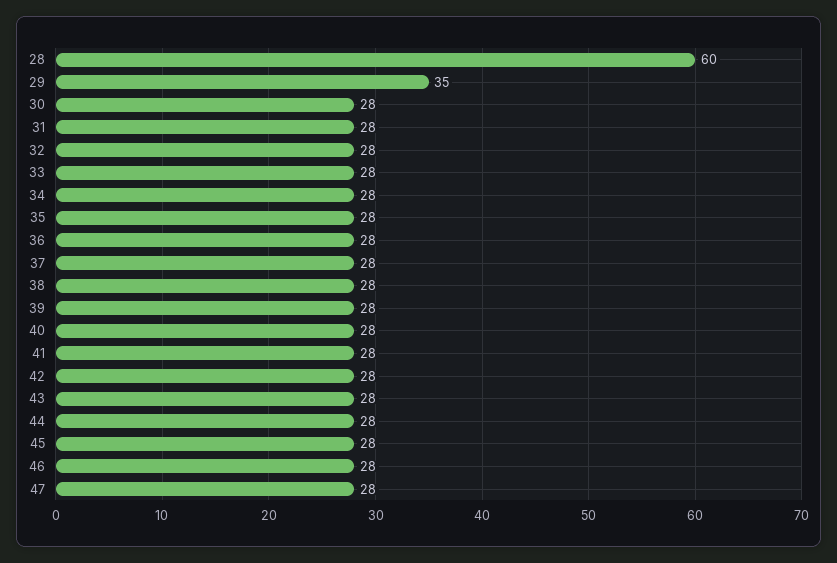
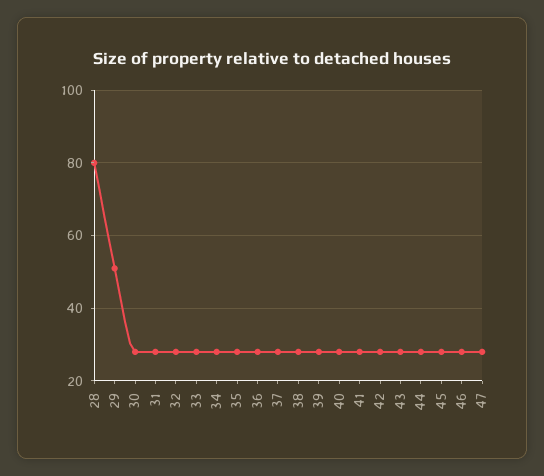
  {
-   "28": 60,
+   "28": 80,
-   "29": 35,
+   "29": 50,
    "30": 28,
    "31": 28,
    "32": 28,
    "33": 28,
    "34": 28,
    "35": 28,
    "36": 28,
    "37": 28,
    "38": 28,
    "39": 28,
    "40": 28,
    "41": 28,
    "42": 28,
    "43": 28,
    "44": 28,
    "45": 28,
    "46": 28,
    "47": 28
  }

